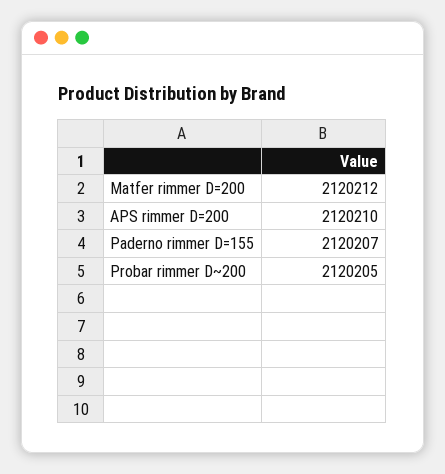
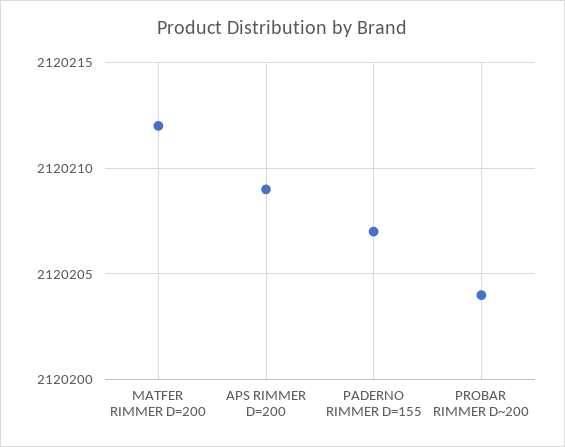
  {
    "Matfer rimmer D=200": 2120212,
-   "APS rimmer D=200": 2120210,
+   "APS rimmer D=200": 2120209,
    "Paderno rimmer D=155": 2120207,
-   "Probar rimmer D~200": 2120205
+   "Probar rimmer D~200": 2120204
  }

